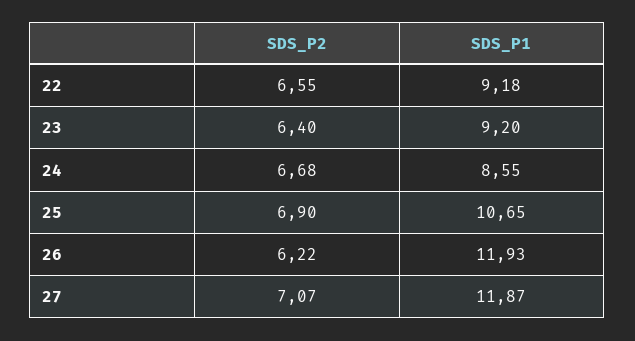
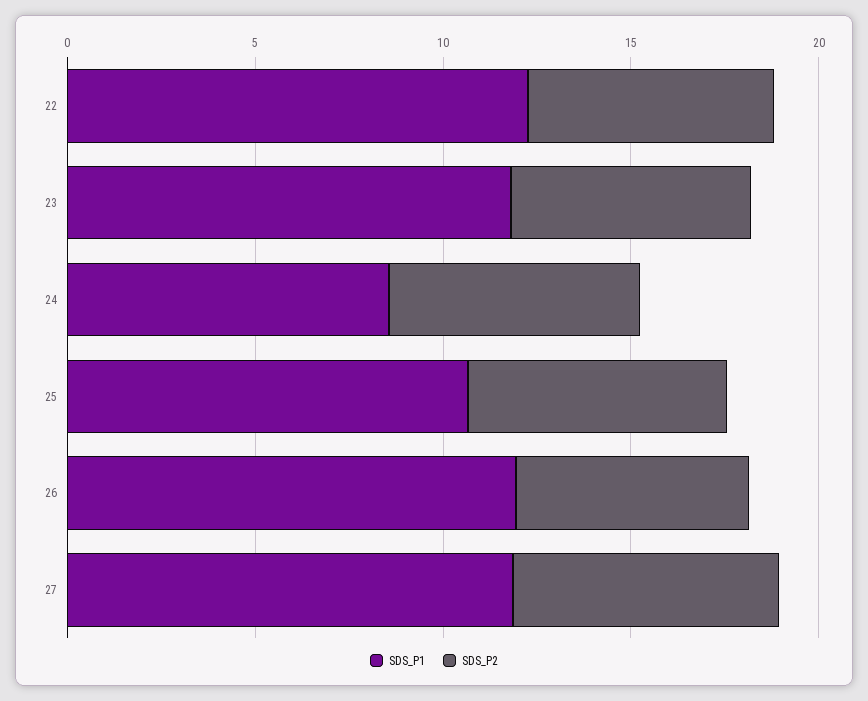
  {
    "SDS_P2": {
      "22": 6.55,
      "23": 6.4,
      "24": 6.68,
      "25": 6.9,
      "26": 6.22,
      "27": 7.07
    },
    "SDS_P1": {
-     "22": 9.18,
+     "22": 12,
-     "23": 9.2,
+     "23": 12,
      "24": 8.55,
      "25": 10.65,
      "26": 11.93,
      "27": 11.87
    }
  }

